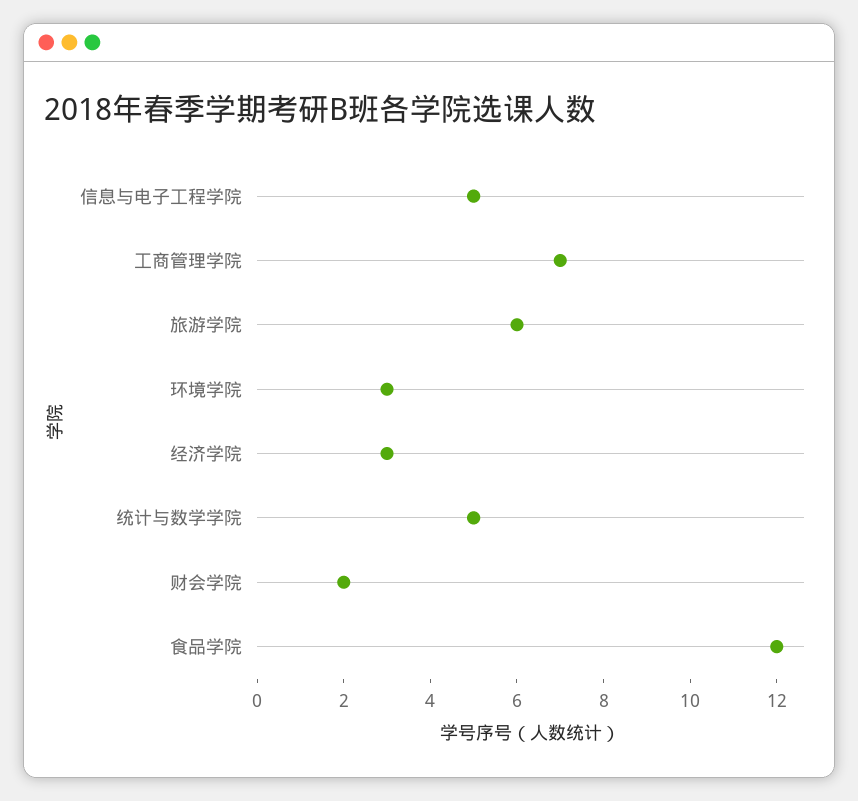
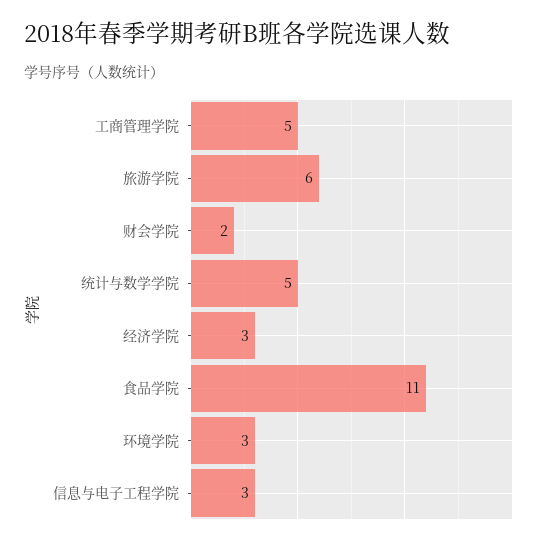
  {
-   "信息与电子工程学院": 5,
+   "信息与电子工程学院": 3,
-   "工商管理学院": 7,
+   "工商管理学院": 5,
    "旅游学院": 6,
    "环境学院": 3,
    "经济学院": 3,
    "统计与数学学院": 5,
    "财会学院": 2,
-   "食品学院": 12
+   "食品学院": 11
  }

